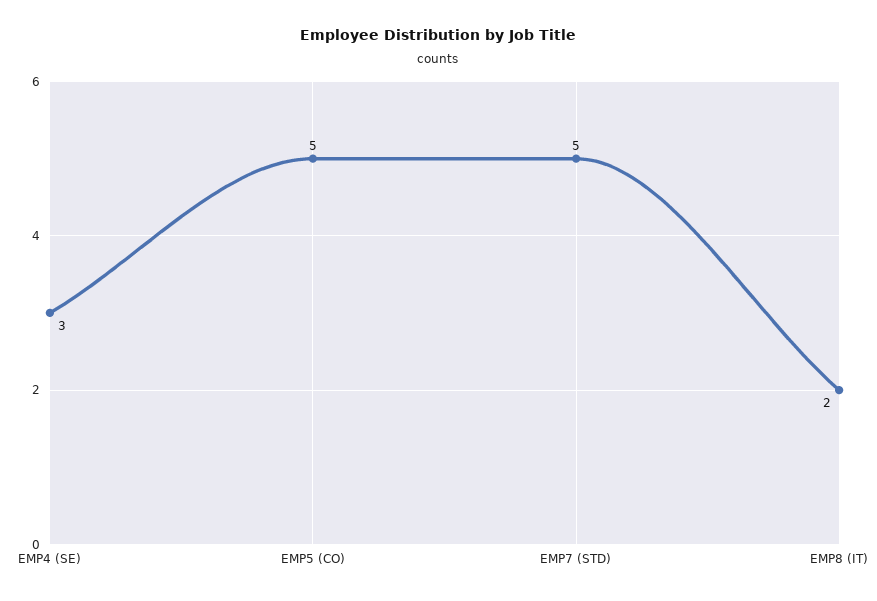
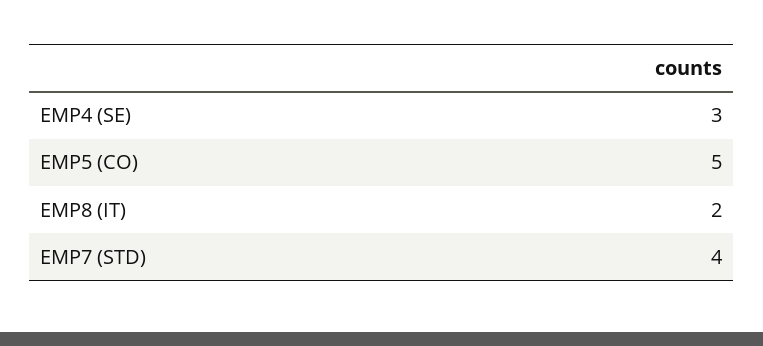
  {
    "EMP4 (SE)": 3,
    "EMP5 (CO)": 5,
-   "EMP7 (STD)": 5,
+   "EMP7 (STD)": 4,
    "EMP8 (IT)": 2
  }

